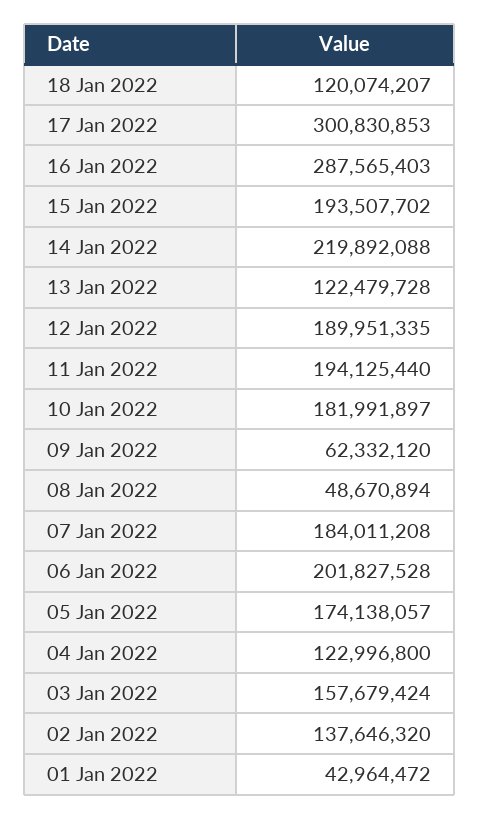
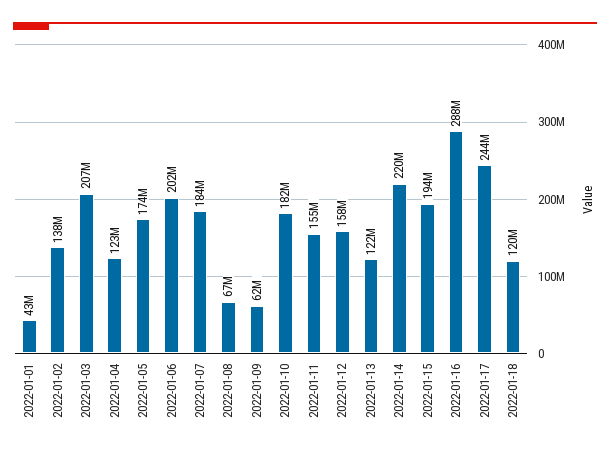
  {
    "18 Jan 2022": 120074207,
-   "17 Jan 2022": 300830853,
+   "17 Jan 2022": 244000000,
    "16 Jan 2022": 287565403,
    "15 Jan 2022": 193507702,
    "14 Jan 2022": 219892088,
    "13 Jan 2022": 122479728,
-   "12 Jan 2022": 189951335,
+   "12 Jan 2022": 158000000,
-   "11 Jan 2022": 194125440,
+   "11 Jan 2022": 155000000,
    "10 Jan 2022": 181991897,
    "09 Jan 2022": 62332120,
-   "08 Jan 2022": 48670894,
+   "08 Jan 2022": 67000000,
    "07 Jan 2022": 184011208,
    "06 Jan 2022": 201827528,
    "05 Jan 2022": 174138057,
    "04 Jan 2022": 122996800,
-   "03 Jan 2022": 157679424,
+   "03 Jan 2022": 207000000,
    "02 Jan 2022": 137646320,
    "01 Jan 2022": 42964472
  }

